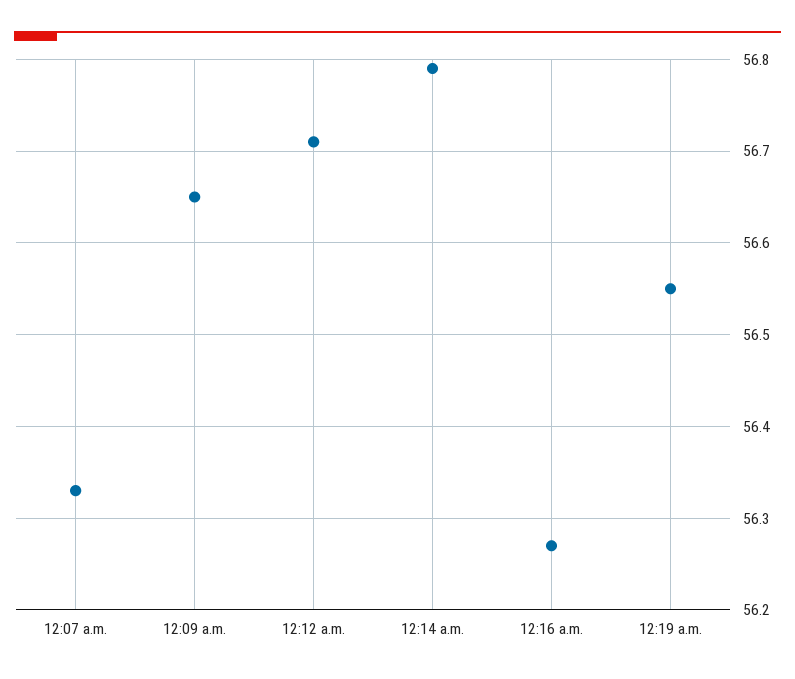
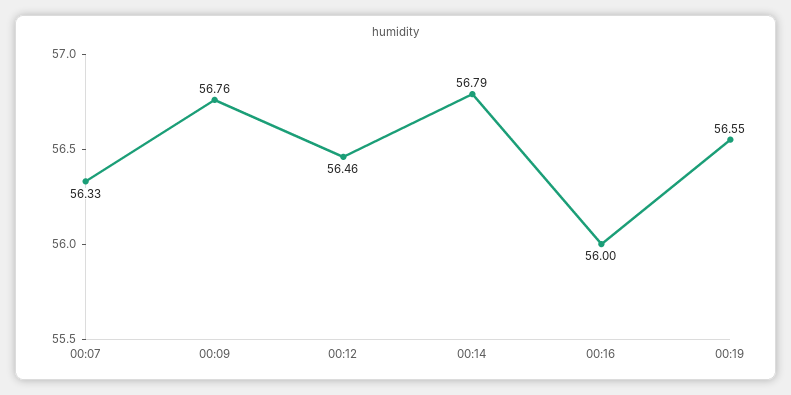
  {
    "12:07 a.m.": 56.33,
-   "12:09 a.m.": 56.65,
+   "12:09 a.m.": 56.76,
-   "12:12 a.m.": 56.71,
+   "12:12 a.m.": 56.46,
    "12:14 a.m.": 56.79,
-   "12:16 a.m.": 56.27,
+   "12:16 a.m.": 56,
    "12:19 a.m.": 56.55
  }

